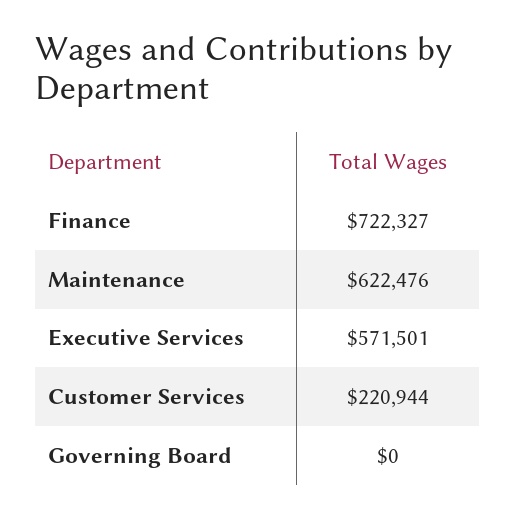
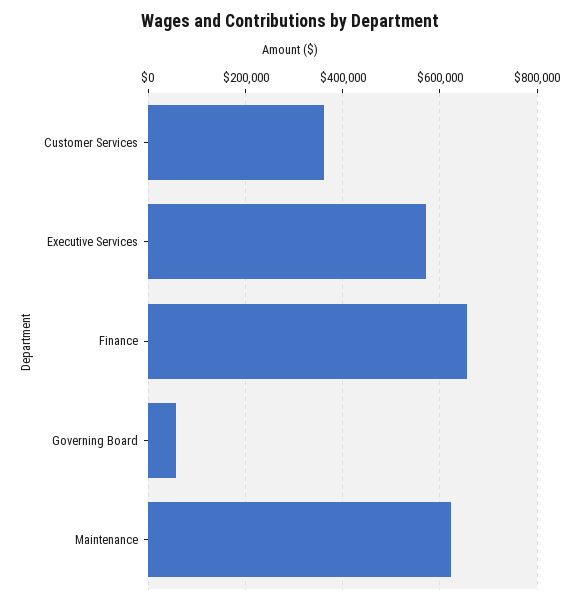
  {
-   "Finance": 722327,
+   "Finance": 660000,
    "Maintenance": 622476,
    "Executive Services": 571501,
-   "Customer Services": 220944,
+   "Customer Services": 360000,
-   "Governing Board": 0
+   "Governing Board": 60000
  }

